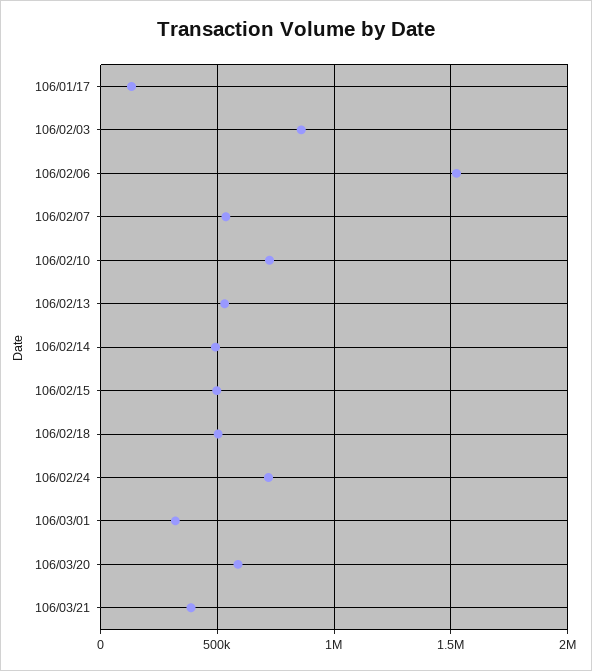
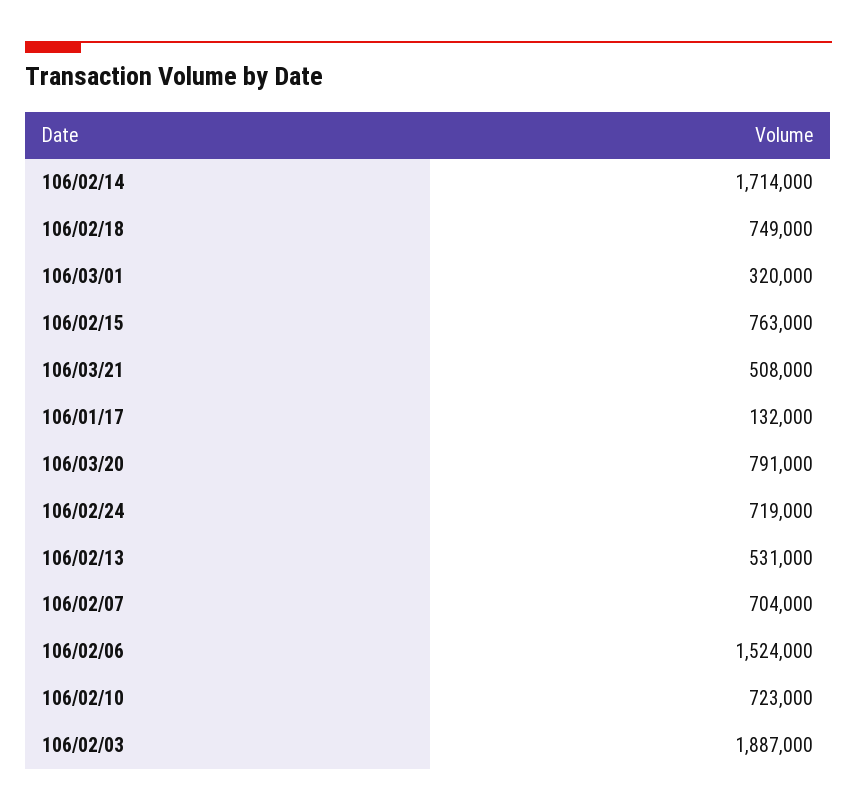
  {
    "106/01/17": 132000,
-   "106/02/03": 850000,
+   "106/02/03": 1887000,
    "106/02/06": 1524000,
-   "106/02/07": 550000,
+   "106/02/07": 704000,
    "106/02/10": 723000,
    "106/02/13": 531000,
-   "106/02/14": 500000,
+   "106/02/14": 1714000,
-   "106/02/15": 500000,
+   "106/02/15": 763000,
-   "106/02/18": 500000,
+   "106/02/18": 749000,
    "106/02/24": 719000,
    "106/03/01": 320000,
-   "106/03/20": 600000,
+   "106/03/20": 791000,
-   "106/03/21": 400000
+   "106/03/21": 508000
  }

